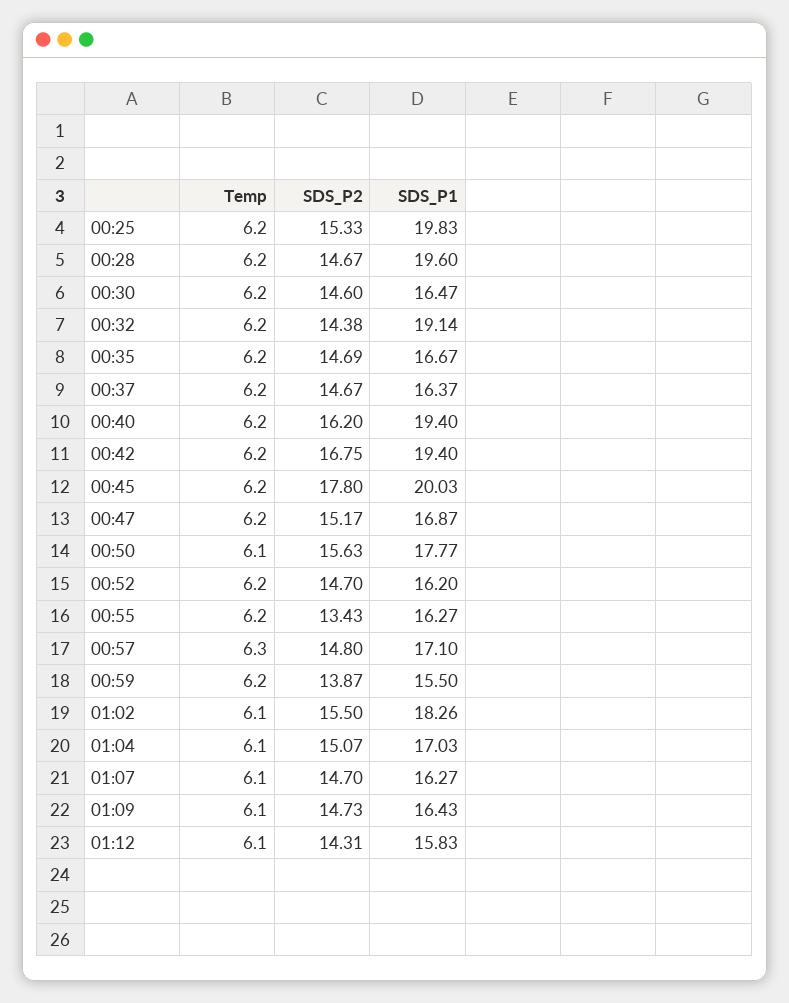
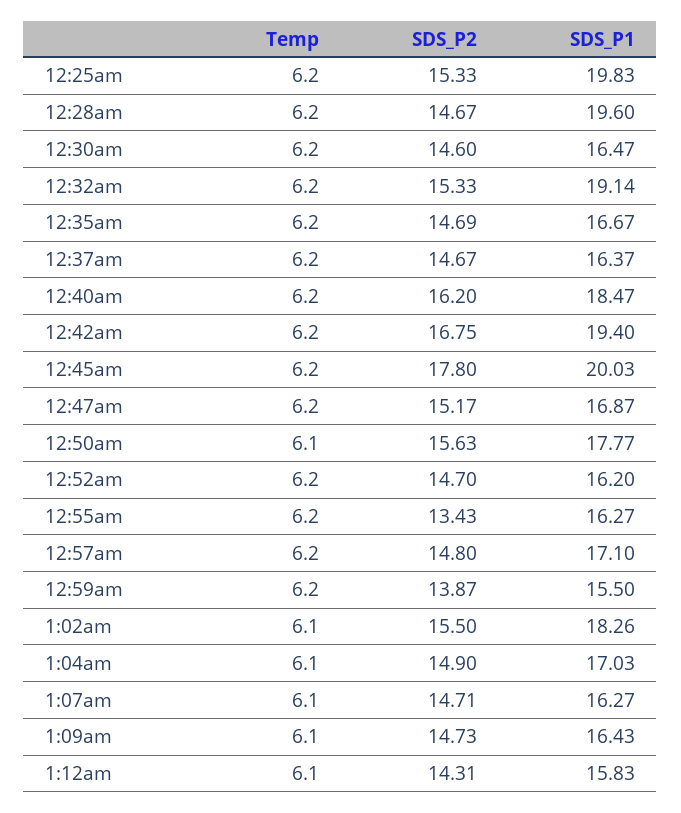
  {
    "Temp": {
      "00:25": 6.2,
      "00:28": 6.2,
      "00:30": 6.2,
      "00:32": 6.2,
      "00:35": 6.2,
      "00:37": 6.2,
      "00:40": 6.2,
      "00:42": 6.2,
      "00:45": 6.2,
      "00:47": 6.2,
      "00:50": 6.1,
      "00:52": 6.2,
      "00:55": 6.2,
-     "00:57": 6.3,
+     "00:57": 6.2,
      "00:59": 6.2,
      "01:02": 6.1,
      "01:04": 6.1,
      "01:07": 6.1,
      "01:09": 6.1,
      "01:12": 6.1
    },
    "SDS_P2": {
      "00:25": 15.33,
      "00:28": 14.67,
      "00:30": 14.6,
-     "00:32": 14.38,
+     "00:32": 15.33,
      "00:35": 14.69,
      "00:37": 14.67,
      "00:40": 16.2,
      "00:42": 16.75,
      "00:45": 17.8,
      "00:47": 15.17,
      "00:50": 15.63,
      "00:52": 14.7,
      "00:55": 13.43,
      "00:57": 14.8,
      "00:59": 13.87,
      "01:02": 15.5,
-     "01:04": 15.07,
+     "01:04": 14.9,
-     "01:07": 14.7,
+     "01:07": 14.71,
      "01:09": 14.73,
      "01:12": 14.31
    },
    "SDS_P1": {
      "00:25": 19.83,
      "00:28": 19.6,
      "00:30": 16.47,
      "00:32": 19.14,
      "00:35": 16.67,
      "00:37": 16.37,
-     "00:40": 19.4,
+     "00:40": 18.47,
      "00:42": 19.4,
      "00:45": 20.03,
      "00:47": 16.87,
      "00:50": 17.77,
      "00:52": 16.2,
      "00:55": 16.27,
      "00:57": 17.1,
      "00:59": 15.5,
      "01:02": 18.26,
      "01:04": 17.03,
      "01:07": 16.27,
      "01:09": 16.43,
      "01:12": 15.83
    }
  }

